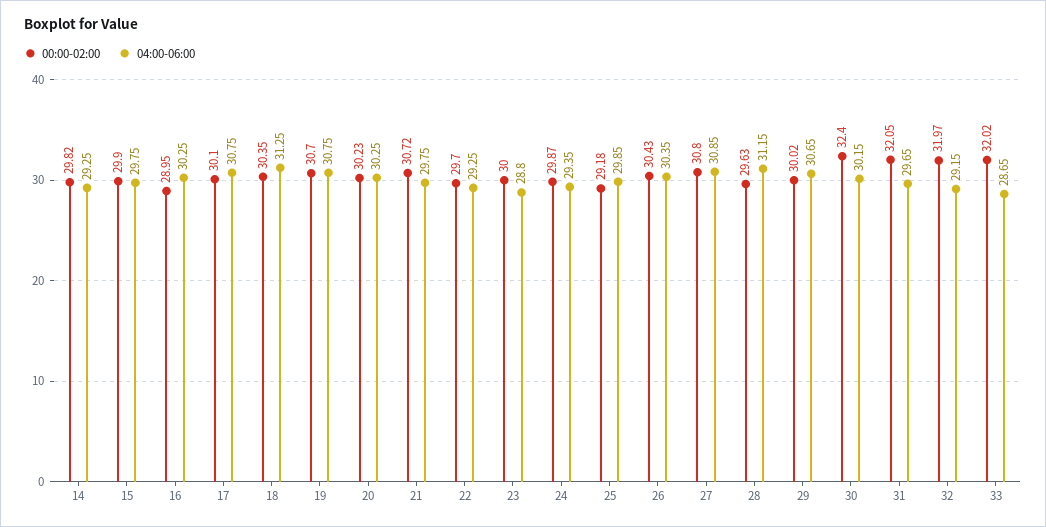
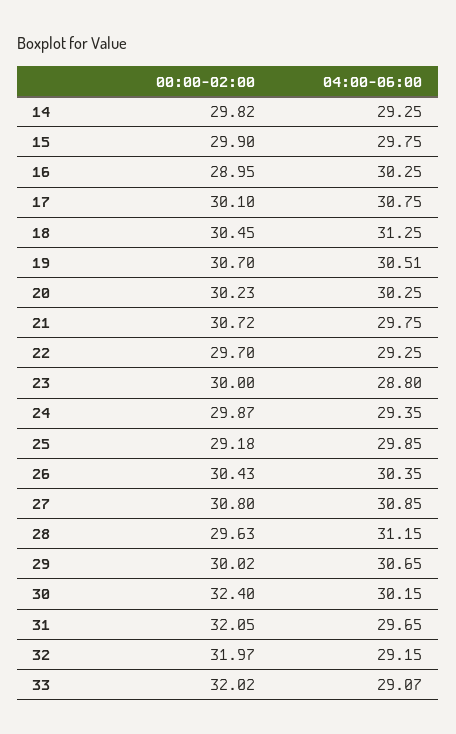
  {
    "00:00-02:00": {
      "14": 29.82,
      "15": 29.9,
      "16": 28.95,
      "17": 30.1,
-     "18": 30.35,
+     "18": 30.45,
      "19": 30.7,
      "20": 30.23,
      "21": 30.72,
      "22": 29.7,
      "23": 30,
      "24": 29.87,
      "25": 29.18,
      "26": 30.43,
      "27": 30.8,
      "28": 29.63,
      "29": 30.02,
      "30": 32.4,
      "31": 32.05,
      "32": 31.97,
      "33": 32.02
    },
    "04:00-06:00": {
      "14": 29.25,
      "15": 29.75,
      "16": 30.25,
      "17": 30.75,
      "18": 31.25,
-     "19": 30.75,
+     "19": 30.51,
      "20": 30.25,
      "21": 29.75,
      "22": 29.25,
      "23": 28.8,
      "24": 29.35,
      "25": 29.85,
      "26": 30.35,
      "27": 30.85,
      "28": 31.15,
      "29": 30.65,
      "30": 30.15,
      "31": 29.65,
      "32": 29.15,
-     "33": 28.65
+     "33": 29.07
    }
  }

